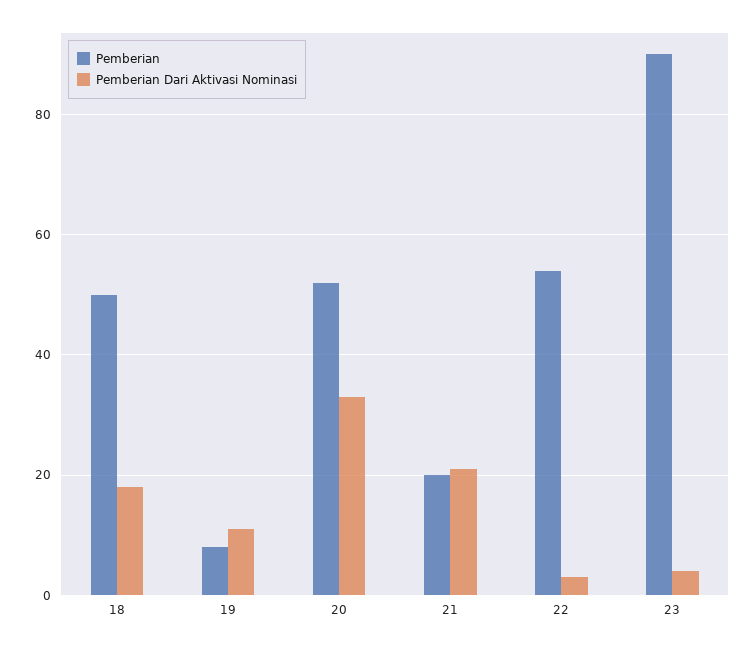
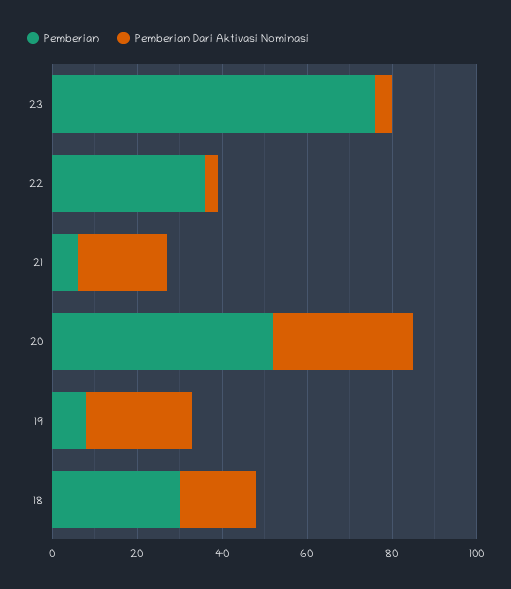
  {
    "Pemberian": {
-     "18": 50,
+     "18": 30,
      "19": 10,
      "20": 50,
-     "21": 20,
+     "21": 5,
-     "22": 55,
+     "22": 35,
-     "23": 90
+     "23": 75
    },
    "Pemberian Dari Aktivasi Nominasi": {
      "18": 20,
-     "19": 10,
+     "19": 25,
      "20": 35,
      "21": 20,
      "22": 5,
      "23": 5
    }
  }

